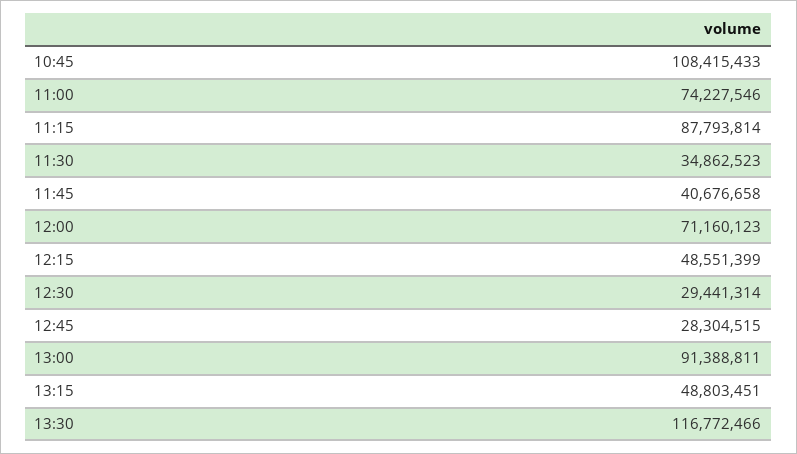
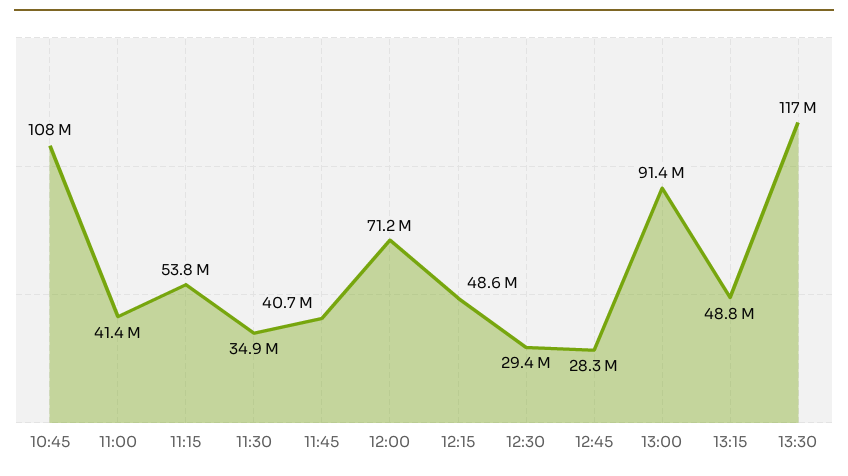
  {
    "10:45": 108415433,
-   "11:00": 74227546,
+   "11:00": 41400000,
-   "11:15": 87793814,
+   "11:15": 53800000,
    "11:30": 34862523,
    "11:45": 40676658,
    "12:00": 71160123,
    "12:15": 48551399,
    "12:30": 29441314,
    "12:45": 28304515,
    "13:00": 91388811,
    "13:15": 48803451,
    "13:30": 116772466
  }

